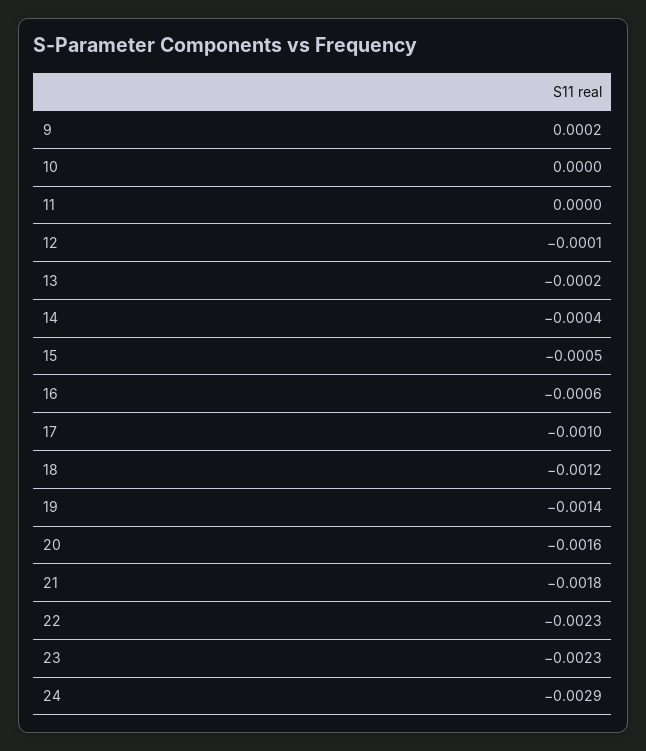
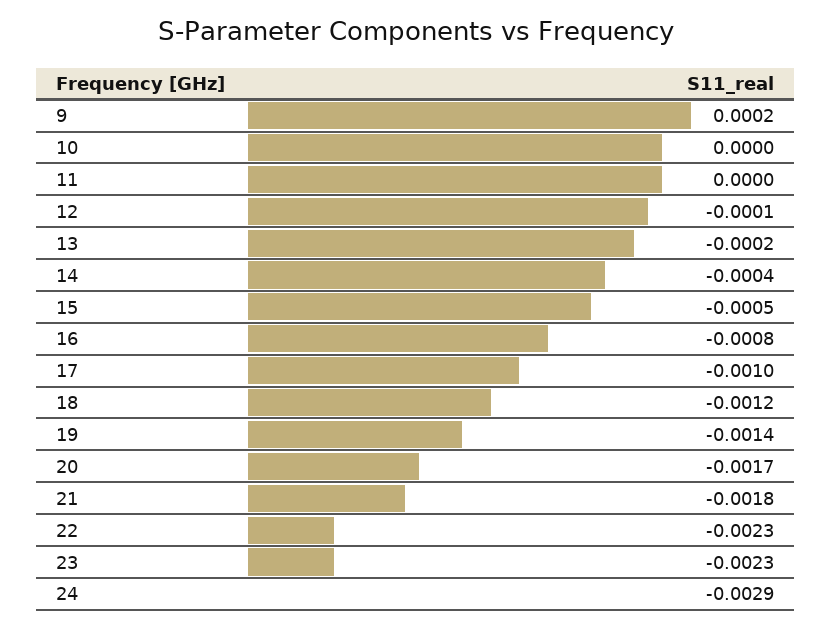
  {
    "9": 0.0002,
    "10": 0,
    "11": 0,
    "12": -0.0001,
    "13": -0.0002,
    "14": -0.0004,
    "15": -0.0005,
-   "16": -0.0006,
+   "16": -0.0008,
    "17": -0.001,
    "18": -0.0012,
    "19": -0.0014,
-   "20": -0.0016,
+   "20": -0.0017,
    "21": -0.0018,
    "22": -0.0023,
    "23": -0.0023,
    "24": -0.0029
  }

